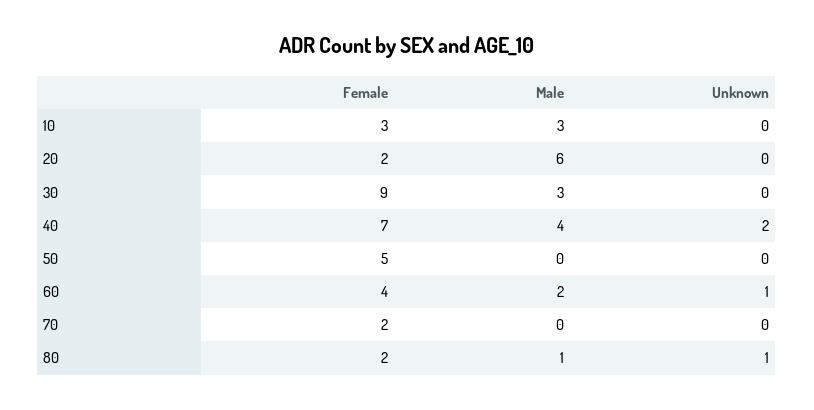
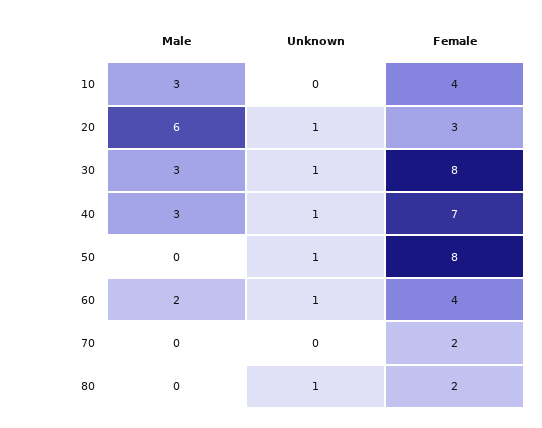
  {
    "Female": {
-     "10": 3,
+     "10": 4,
-     "20": 2,
+     "20": 3,
-     "30": 9,
+     "30": 8,
      "40": 7,
-     "50": 5,
+     "50": 8,
      "60": 4,
      "70": 2,
      "80": 2
    },
    "Male": {
      "10": 3,
      "20": 6,
      "30": 3,
-     "40": 4,
+     "40": 3,
      "50": 0,
      "60": 2,
      "70": 0,
-     "80": 1
+     "80": 0
    },
    "Unknown": {
      "10": 0,
-     "20": 0,
+     "20": 1,
-     "30": 0,
+     "30": 1,
-     "40": 2,
+     "40": 1,
-     "50": 0,
+     "50": 1,
      "60": 1,
      "70": 0,
      "80": 1
    }
  }

